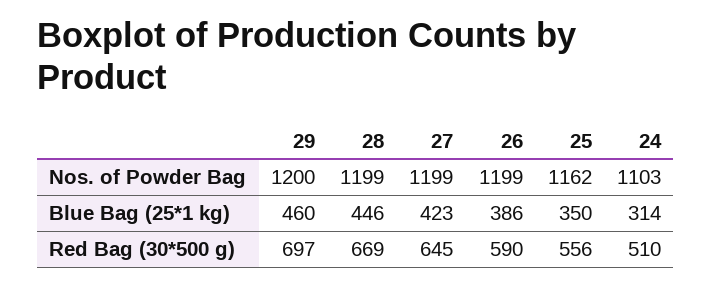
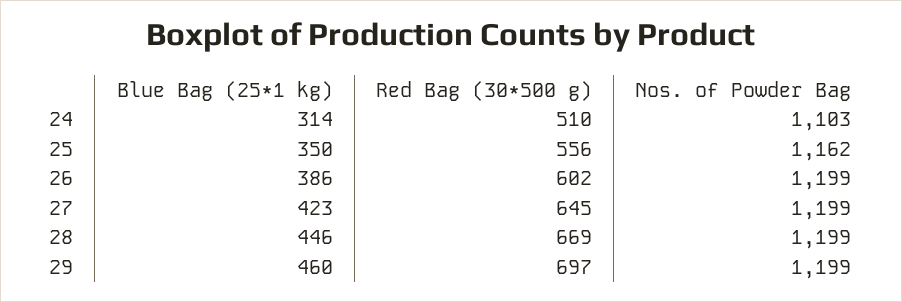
  {
    "29": {
-     "Nos. of Powder Bag": 1200,
+     "Nos. of Powder Bag": 1199,
      "Blue Bag (25*1 kg)": 460,
      "Red Bag (30*500 g)": 697
    },
    "28": {
      "Nos. of Powder Bag": 1199,
      "Blue Bag (25*1 kg)": 446,
      "Red Bag (30*500 g)": 669
    },
    "27": {
      "Nos. of Powder Bag": 1199,
      "Blue Bag (25*1 kg)": 423,
      "Red Bag (30*500 g)": 645
    },
    "26": {
      "Nos. of Powder Bag": 1199,
      "Blue Bag (25*1 kg)": 386,
-     "Red Bag (30*500 g)": 590
+     "Red Bag (30*500 g)": 602
    },
    "25": {
      "Nos. of Powder Bag": 1162,
      "Blue Bag (25*1 kg)": 350,
      "Red Bag (30*500 g)": 556
    },
    "24": {
      "Nos. of Powder Bag": 1103,
      "Blue Bag (25*1 kg)": 314,
      "Red Bag (30*500 g)": 510
    }
  }

